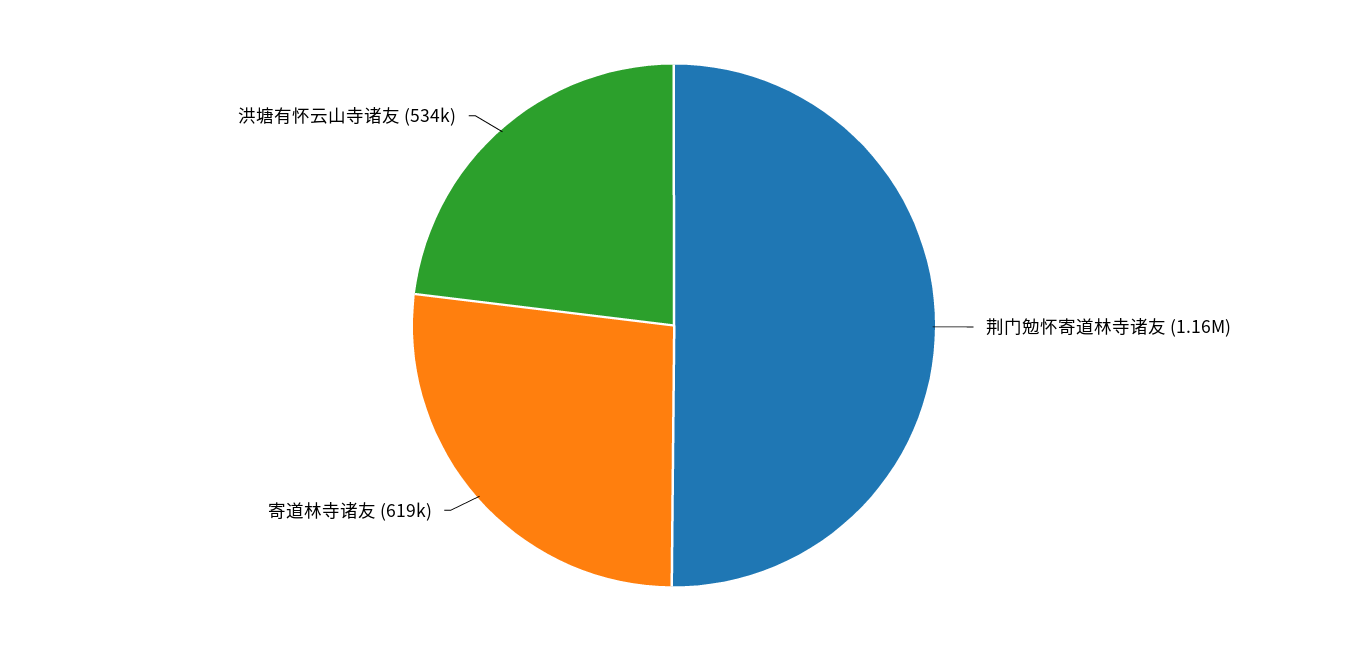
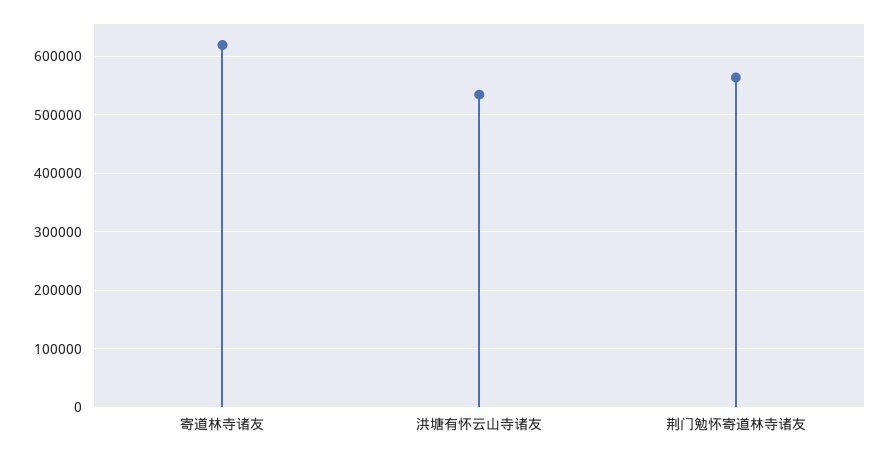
  {
-   "荆门勉怀寄道林寺诸友": 1160000,
+   "荆门勉怀寄道林寺诸友": 560000,
    "寄道林寺诸友": 619000,
    "洪塘有怀云山寺诸友": 534000
  }

